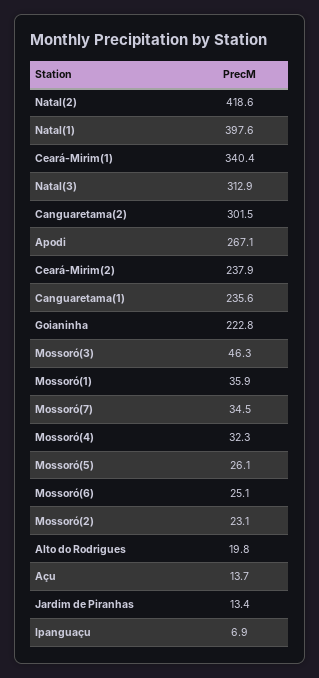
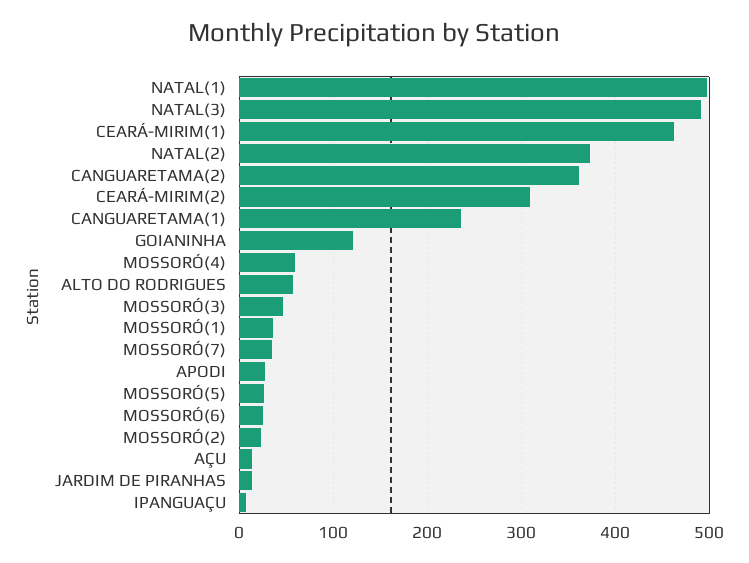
  {
-   "Natal(2)": 418.6,
+   "Natal(2)": 370,
-   "Natal(1)": 397.6,
+   "Natal(1)": 500,
-   "Ceará-Mirim(1)": 340.4,
+   "Ceará-Mirim(1)": 460,
-   "Natal(3)": 312.9,
+   "Natal(3)": 490,
-   "Canguaretama(2)": 301.5,
+   "Canguaretama(2)": 360,
-   "Apodi": 267.1,
+   "Apodi": 30,
-   "Ceará-Mirim(2)": 237.9,
+   "Ceará-Mirim(2)": 310,
    "Canguaretama(1)": 235.6,
-   "Goianinha": 222.8,
+   "Goianinha": 120,
    "Mossoró(3)": 46.3,
    "Mossoró(1)": 35.9,
    "Mossoró(7)": 34.5,
-   "Mossoró(4)": 32.3,
+   "Mossoró(4)": 60,
    "Mossoró(5)": 26.1,
    "Mossoró(6)": 25.1,
    "Mossoró(2)": 23.1,
-   "Alto do Rodrigues": 19.8,
+   "Alto do Rodrigues": 60,
    "Açu": 13.7,
    "Jardim de Piranhas": 13.4,
    "Ipanguaçu": 6.9
  }

